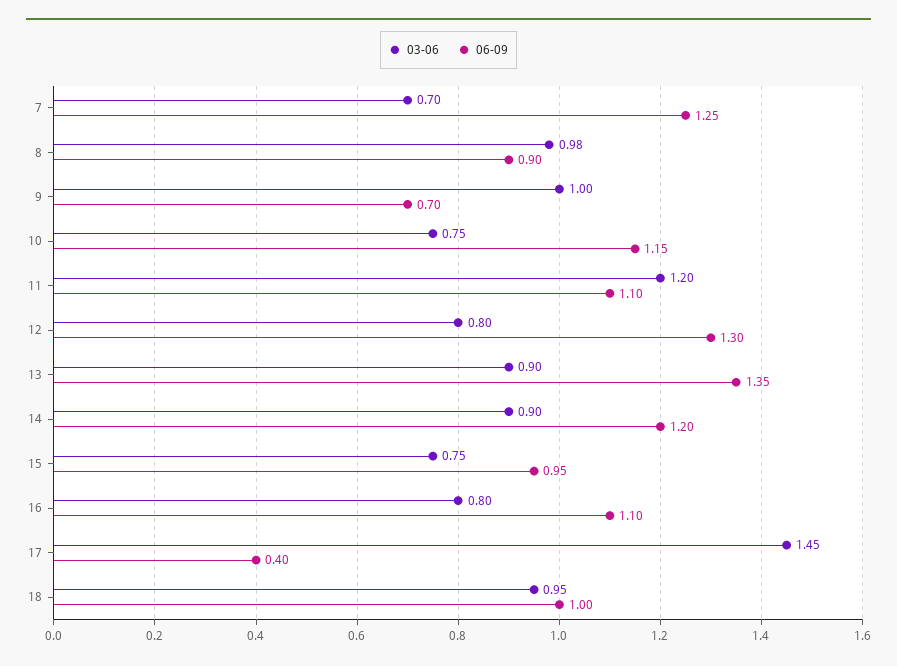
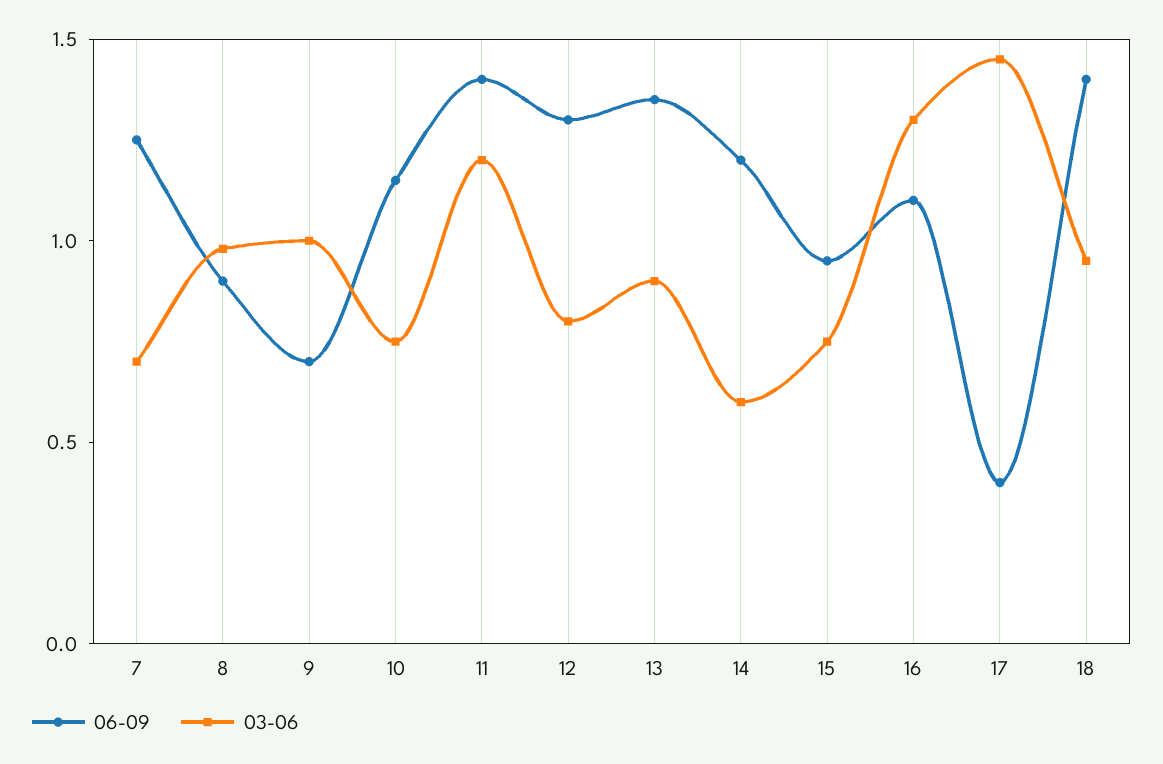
  {
    "03-06": {
      "7": 0.7,
      "8": 0.98,
      "9": 1,
      "10": 0.75,
      "11": 1.2,
      "12": 0.8,
      "13": 0.9,
-     "14": 0.9,
+     "14": 0.6,
      "15": 0.75,
-     "16": 0.8,
+     "16": 1.3,
      "17": 1.45,
      "18": 0.95
    },
    "06-09": {
      "7": 1.25,
      "8": 0.9,
      "9": 0.7,
      "10": 1.15,
-     "11": 1.1,
+     "11": 1.4,
      "12": 1.3,
      "13": 1.35,
      "14": 1.2,
      "15": 0.95,
      "16": 1.1,
      "17": 0.4,
-     "18": 1
+     "18": 1.4
    }
  }

